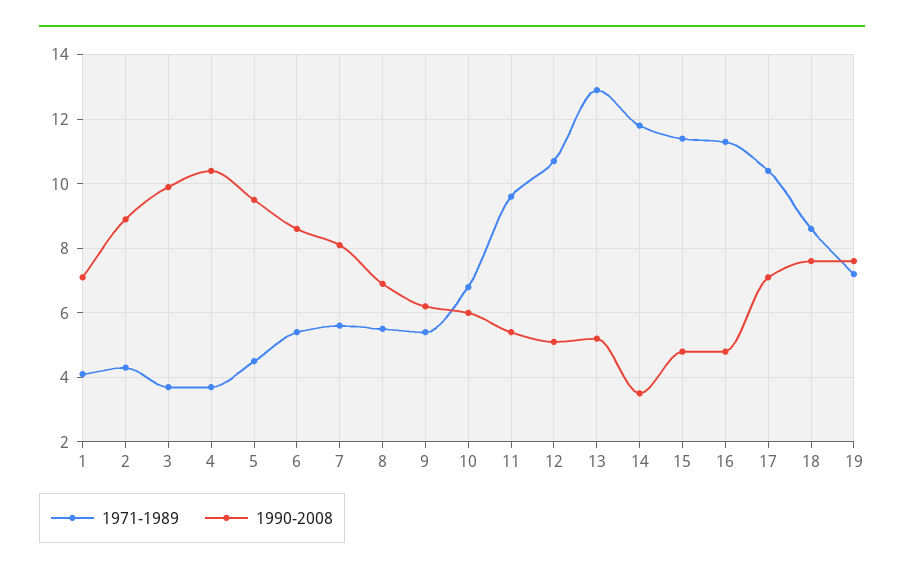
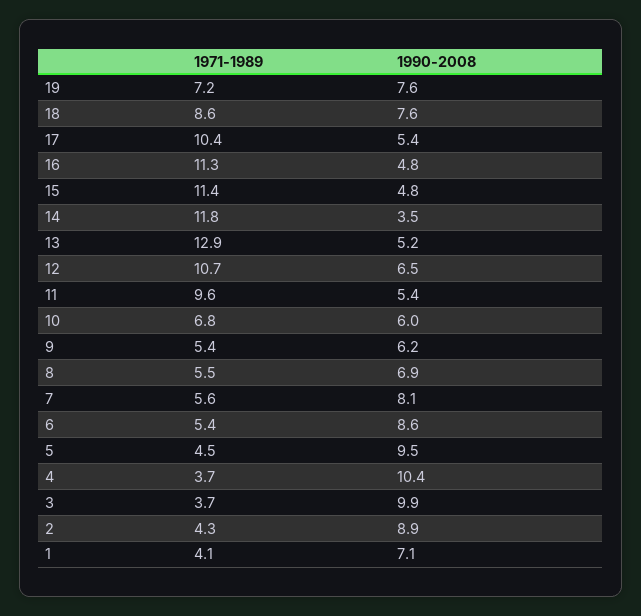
  {
    "1971-1989": {
      "1": 4.1,
      "2": 4.3,
      "3": 3.7,
      "4": 3.7,
      "5": 4.5,
      "6": 5.4,
      "7": 5.6,
      "8": 5.5,
      "9": 5.4,
      "10": 6.8,
      "11": 9.6,
      "12": 10.7,
      "13": 12.9,
      "14": 11.8,
      "15": 11.4,
      "16": 11.3,
      "17": 10.4,
      "18": 8.6,
      "19": 7.2
    },
    "1990-2008": {
      "1": 7.1,
      "2": 8.9,
      "3": 9.9,
      "4": 10.4,
      "5": 9.5,
      "6": 8.6,
      "7": 8.1,
      "8": 6.9,
      "9": 6.2,
      "10": 6,
      "11": 5.4,
-     "12": 5,
+     "12": 6.5,
      "13": 5.2,
      "14": 3.5,
      "15": 4.8,
      "16": 4.8,
-     "17": 7,
+     "17": 5.4,
      "18": 7.6,
      "19": 7.6
    }
  }

